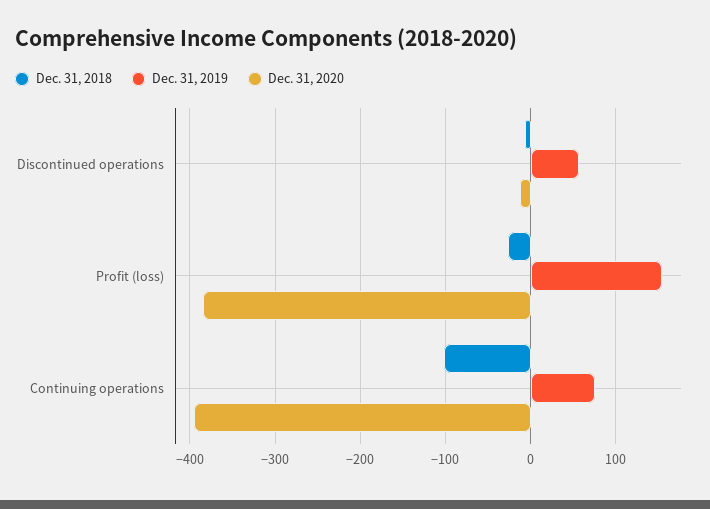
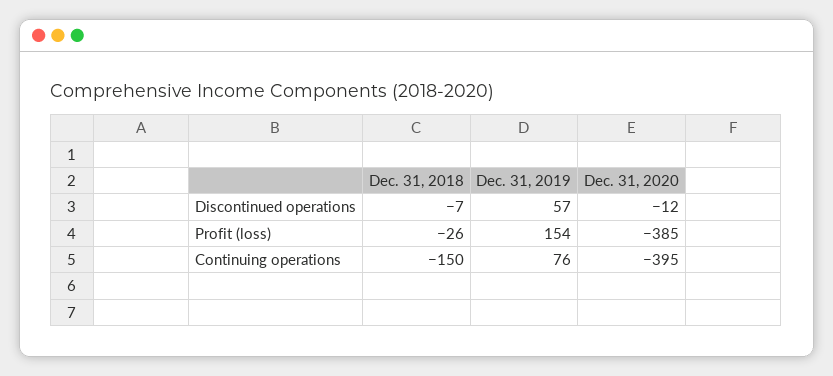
  {
    "Dec. 31, 2018": {
      "Discontinued operations": -7,
      "Profit (loss)": -26,
-     "Continuing operations": -100
+     "Continuing operations": -150
    },
    "Dec. 31, 2019": {
      "Discontinued operations": 57,
      "Profit (loss)": 154,
      "Continuing operations": 76
    },
    "Dec. 31, 2020": {
      "Discontinued operations": -12,
      "Profit (loss)": -385,
      "Continuing operations": -395
    }
  }

